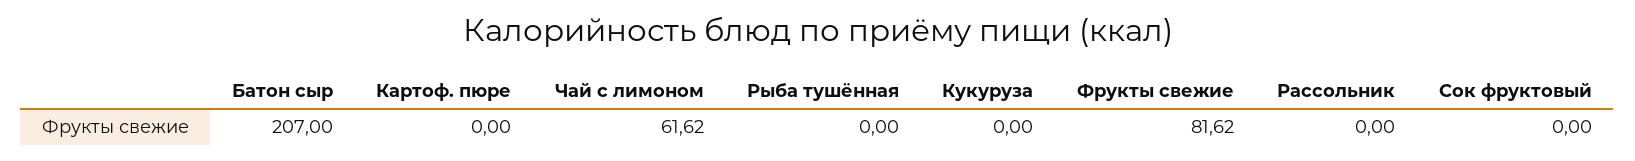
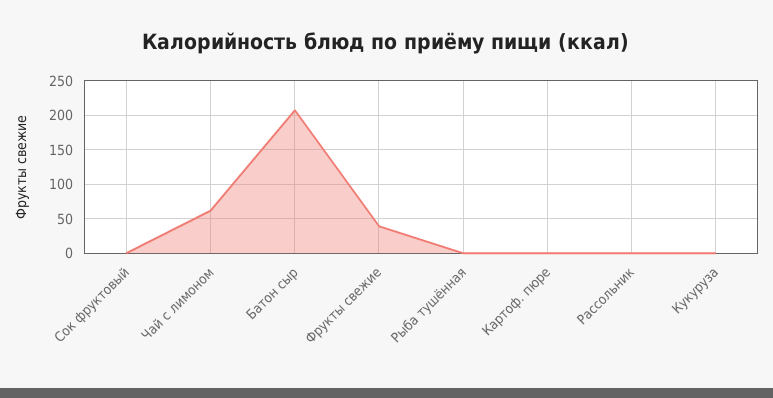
  {
    "Батон сыр": 207,
    "Картоф. пюре": 0,
    "Чай с лимоном": 61.62,
    "Рыба тушённая": 0,
    "Кукуруза": 0,
-   "Фрукты свежие": 81.62,
+   "Фрукты свежие": 40,
    "Рассольник": 0,
    "Сок фруктовый": 0
  }

